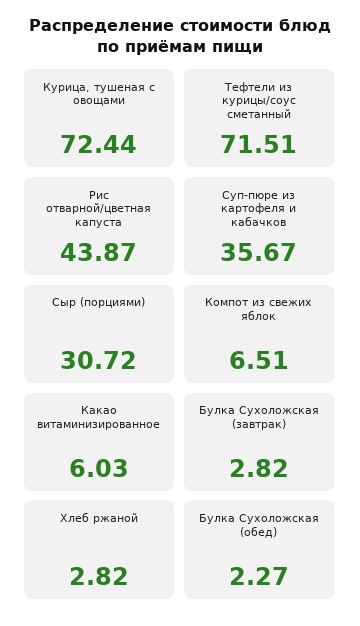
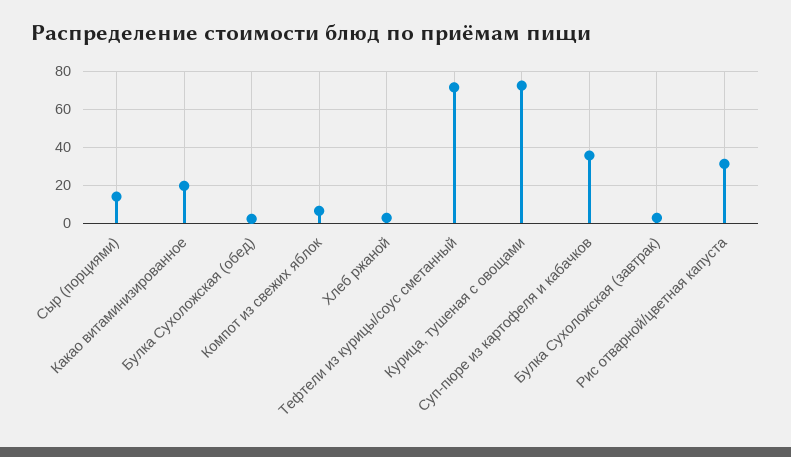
  {
    "Курица, тушеная с овощами": 72.44,
    "Тефтели из курицы/соус сметанный": 71.51,
-   "Рис отварной/цветная капуста": 43.87,
+   "Рис отварной/цветная капуста": 30,
    "Суп-пюре из картофеля и кабачков": 35.67,
-   "Сыр (порциями)": 30.72,
+   "Сыр (порциями)": 15,
    "Компот из свежих яблок": 6.51,
-   "Какао витаминизированное": 6.03,
+   "Какао витаминизированное": 20,
    "Булка Сухоложская (завтрак)": 2.82,
    "Хлеб ржаной": 2.82,
    "Булка Сухоложская (обед)": 2.27
  }

